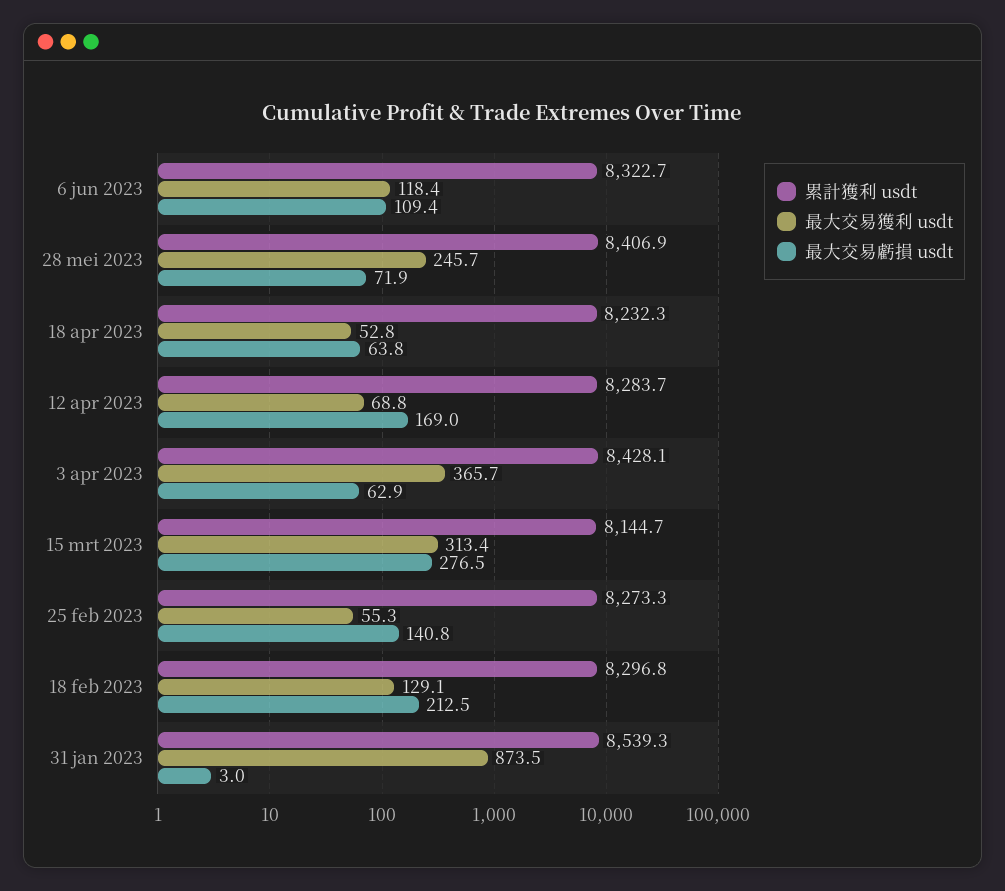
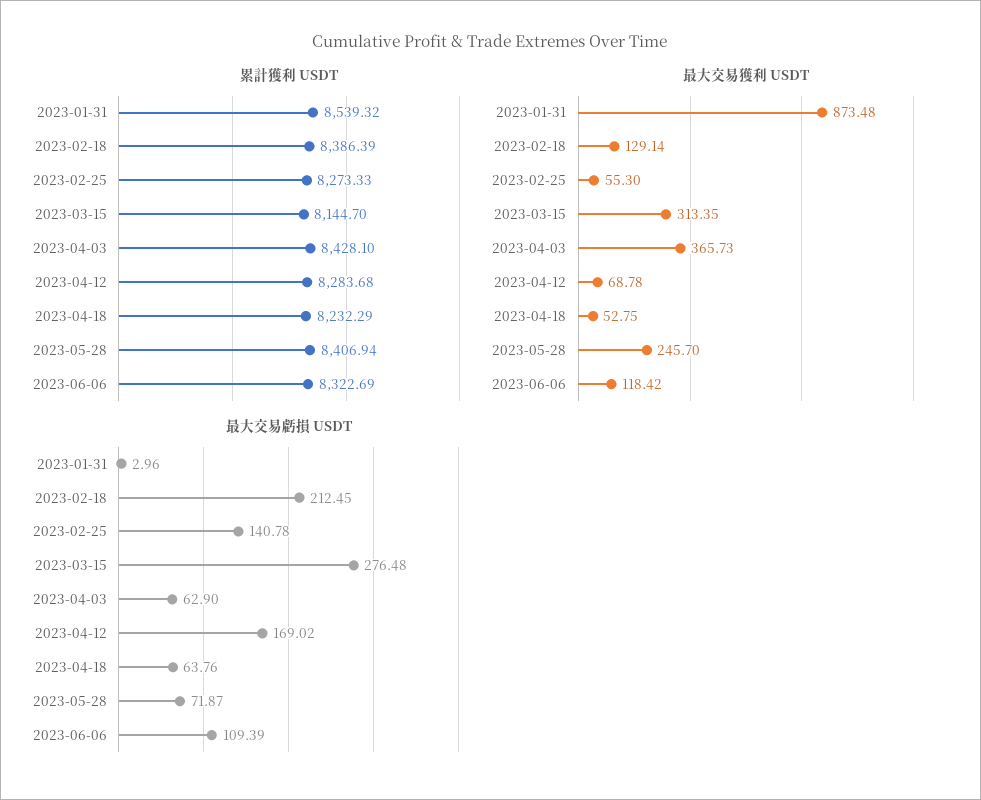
  {
    "累計獲利 usdt": {
      "6 jun 2023": 8322.69,
      "28 mei 2023": 8406.94,
      "18 apr 2023": 8232.29,
      "12 apr 2023": 8283.68,
      "3 apr 2023": 8428.1,
      "15 mrt 2023": 8144.7,
      "25 feb 2023": 8273.33,
-     "18 feb 2023": 8296.8,
+     "18 feb 2023": 8386.39,
      "31 jan 2023": 8539.32
    },
    "最大交易獲利 usdt": {
      "6 jun 2023": 118.42,
      "28 mei 2023": 245.7,
      "18 apr 2023": 52.75,
      "12 apr 2023": 68.78,
      "3 apr 2023": 365.73,
      "15 mrt 2023": 313.35,
      "25 feb 2023": 55.3,
      "18 feb 2023": 129.14,
      "31 jan 2023": 873.48
    },
    "最大交易虧損 usdt": {
      "6 jun 2023": 109.39,
      "28 mei 2023": 71.87,
      "18 apr 2023": 63.76,
      "12 apr 2023": 169.02,
      "3 apr 2023": 62.9,
      "15 mrt 2023": 276.48,
      "25 feb 2023": 140.78,
      "18 feb 2023": 212.45,
      "31 jan 2023": 2.96
    }
  }

